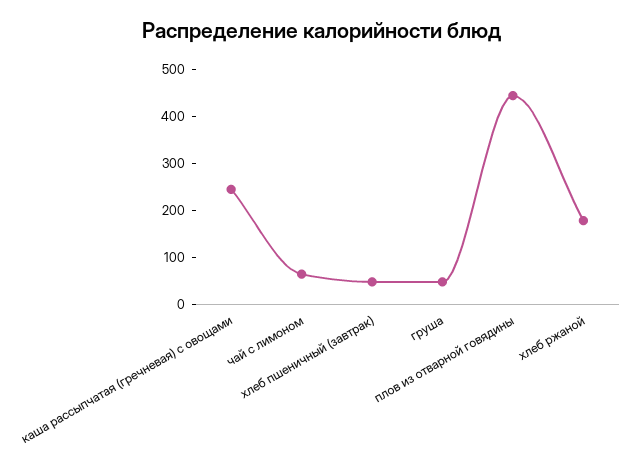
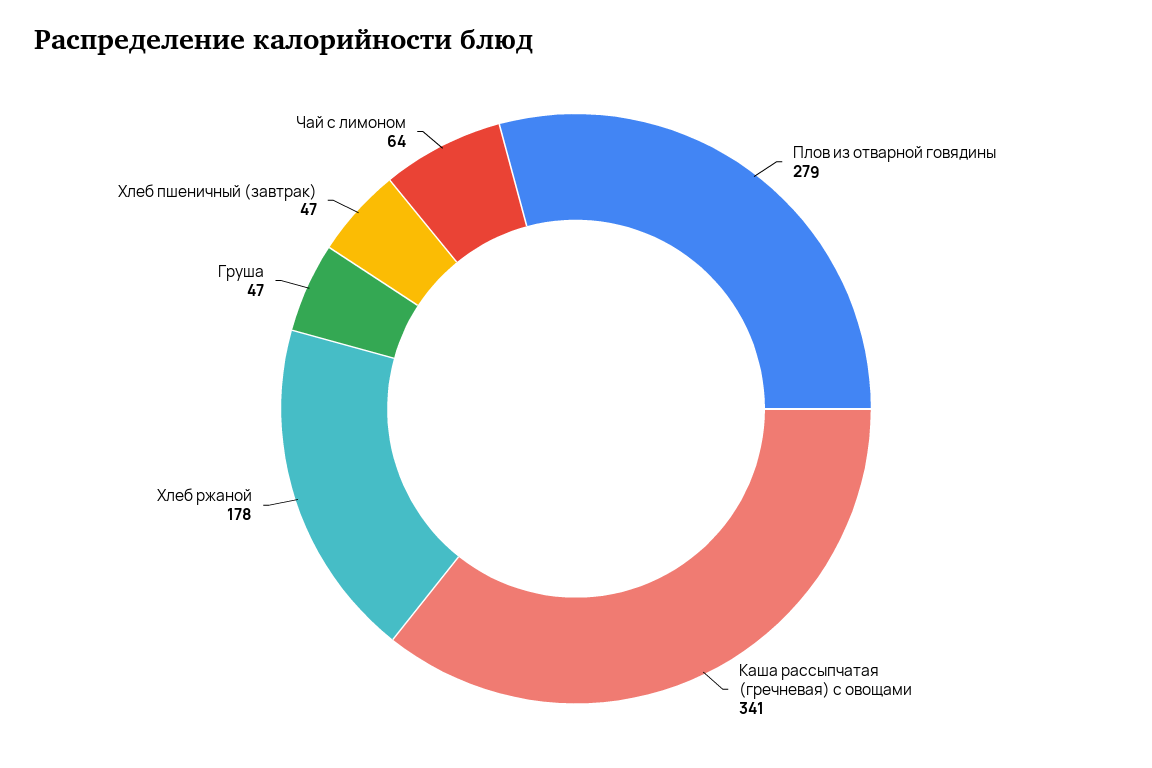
  {
-   "каша рассыпчатая (гречневая) с овощами": 240,
+   "каша рассыпчатая (гречневая) с овощами": 341,
    "чай с лимоном": 64,
    "хлеб пшеничный (завтрак)": 47,
    "груша": 47,
-   "плов из отварной говядины": 440,
+   "плов из отварной говядины": 279,
    "хлеб ржаной": 178
  }

